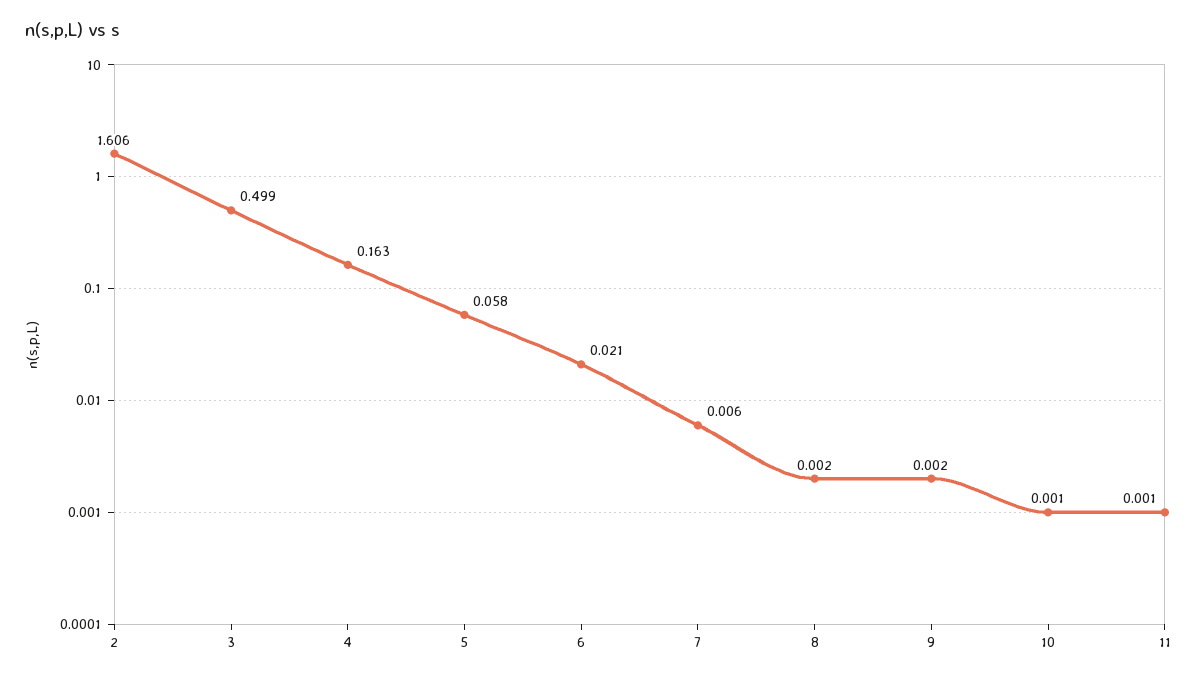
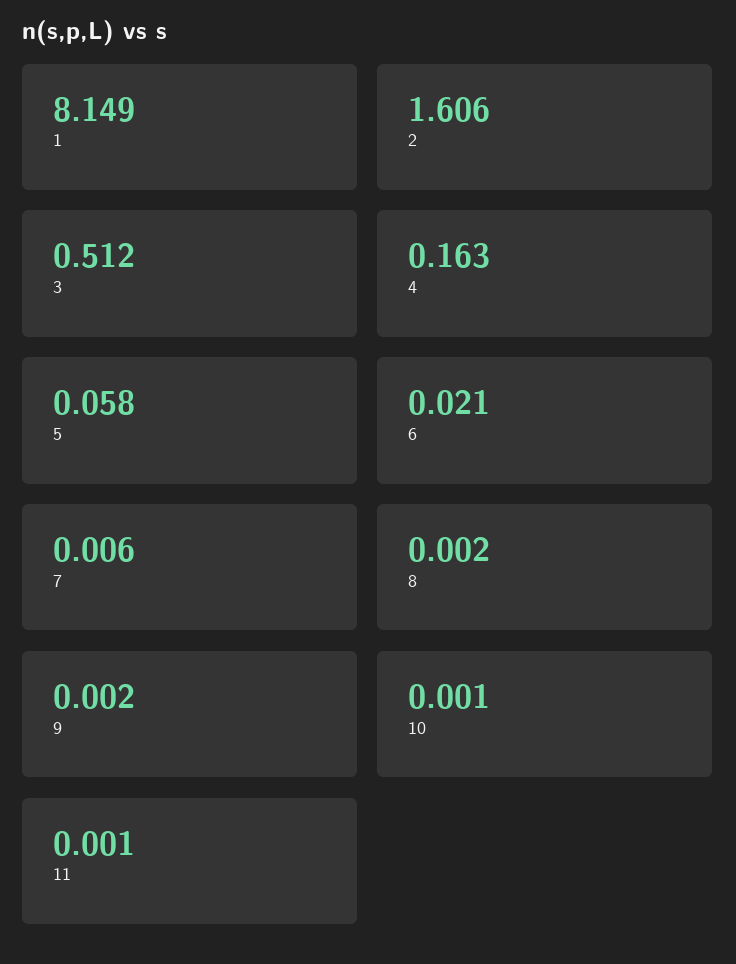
  {
    "2": 1.606,
-   "3": 0.499,
+   "3": 0.512,
    "4": 0.163,
    "5": 0.058,
    "6": 0.021,
    "7": 0.006,
    "8": 0.002,
    "9": 0.002,
    "10": 0.001,
-   "11": 0.001
+   "11": 0.001,
+   "1": 8.149
  }

